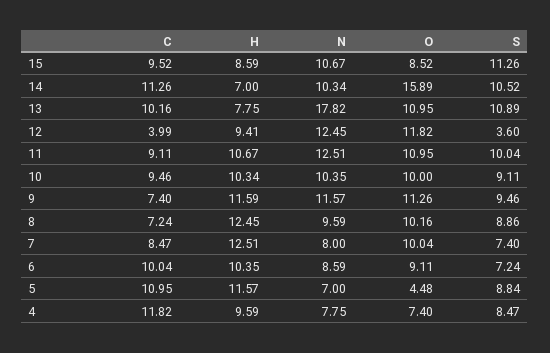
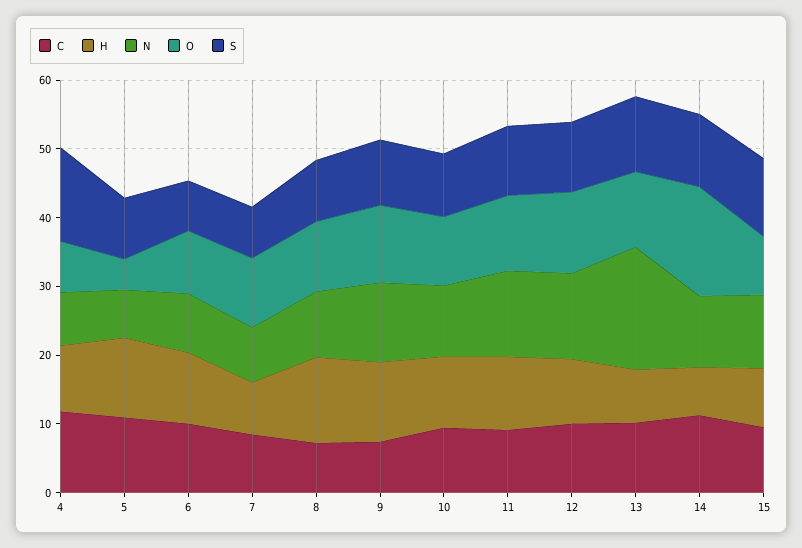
  {
    "C": {
      "15": 9.52,
      "14": 11.26,
      "13": 10.16,
-     "12": 3.99,
+     "12": 10,
      "11": 9.11,
      "10": 9.46,
      "9": 7.4,
      "8": 7.24,
      "7": 8.47,
      "6": 10.04,
      "5": 10.95,
      "4": 11.82
    },
    "H": {
      "15": 8.59,
      "14": 7,
      "13": 7.75,
      "12": 9.41,
      "11": 10.67,
      "10": 10.34,
      "9": 11.59,
      "8": 12.45,
-     "7": 12.51,
+     "7": 8,
      "6": 10.35,
      "5": 11.57,
      "4": 9.59
    },
    "N": {
      "15": 10.67,
      "14": 10.34,
      "13": 17.82,
      "12": 12.45,
      "11": 12.51,
      "10": 10.35,
      "9": 11.57,
      "8": 9.59,
      "7": 8,
      "6": 8.59,
      "5": 7,
      "4": 7.75
    },
    "O": {
      "15": 8.52,
      "14": 15.89,
      "13": 10.95,
      "12": 11.82,
      "11": 10.95,
      "10": 10,
      "9": 11.26,
      "8": 10.16,
      "7": 10.04,
      "6": 9.11,
      "5": 4.48,
      "4": 7.4
    },
    "S": {
      "15": 11.26,
      "14": 10.52,
      "13": 10.89,
-     "12": 3.6,
+     "12": 10,
      "11": 10.04,
      "10": 9.11,
      "9": 9.46,
      "8": 8.86,
      "7": 7.4,
      "6": 7.24,
      "5": 8.84,
-     "4": 8.47
+     "4": 14
    }
  }

